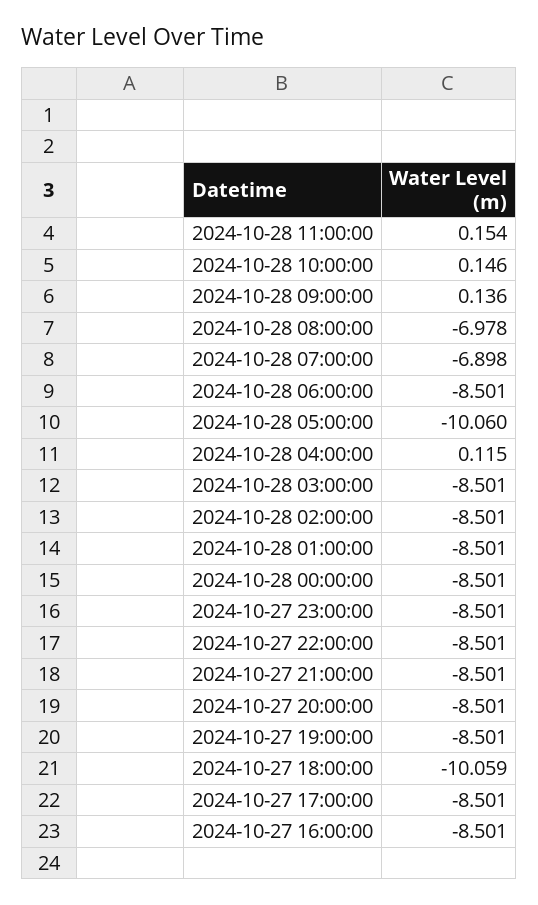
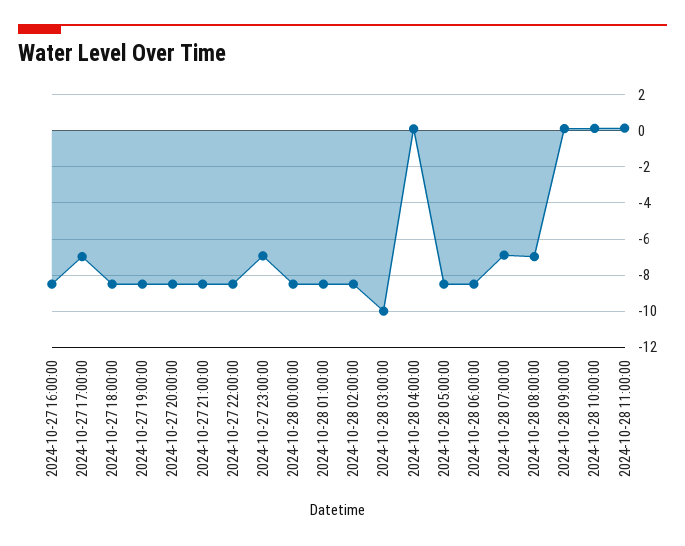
  {
    "2024-10-28 11:00:00": 0.154,
    "2024-10-28 10:00:00": 0.146,
    "2024-10-28 09:00:00": 0.136,
    "2024-10-28 08:00:00": -6.978,
    "2024-10-28 07:00:00": -6.898,
    "2024-10-28 06:00:00": -8.501,
-   "2024-10-28 05:00:00": -10.06,
+   "2024-10-28 05:00:00": -8.5,
    "2024-10-28 04:00:00": 0.115,
-   "2024-10-28 03:00:00": -8.501,
+   "2024-10-28 03:00:00": -10,
    "2024-10-28 02:00:00": -8.501,
    "2024-10-28 01:00:00": -8.501,
    "2024-10-28 00:00:00": -8.501,
-   "2024-10-27 23:00:00": -8.501,
+   "2024-10-27 23:00:00": -7,
    "2024-10-27 22:00:00": -8.501,
    "2024-10-27 21:00:00": -8.501,
    "2024-10-27 20:00:00": -8.501,
    "2024-10-27 19:00:00": -8.501,
-   "2024-10-27 18:00:00": -10.059,
+   "2024-10-27 18:00:00": -8.5,
-   "2024-10-27 17:00:00": -8.501,
+   "2024-10-27 17:00:00": -7,
    "2024-10-27 16:00:00": -8.501
  }

